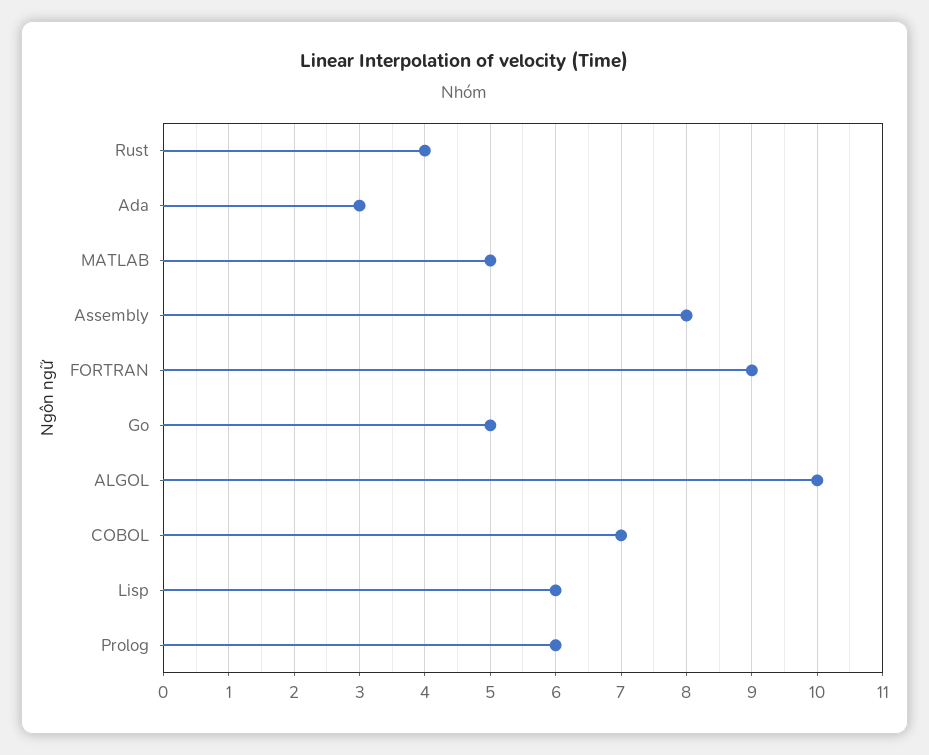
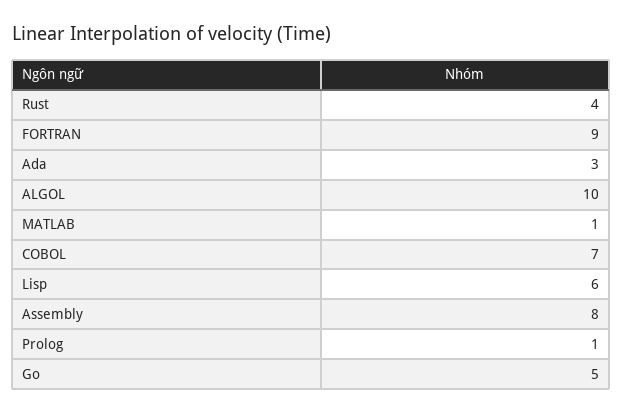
  {
    "Rust": 4,
    "Ada": 3,
-   "MATLAB": 5,
+   "MATLAB": 1,
    "Assembly": 8,
    "FORTRAN": 9,
    "Go": 5,
    "ALGOL": 10,
    "COBOL": 7,
    "Lisp": 6,
-   "Prolog": 6
+   "Prolog": 1
  }

